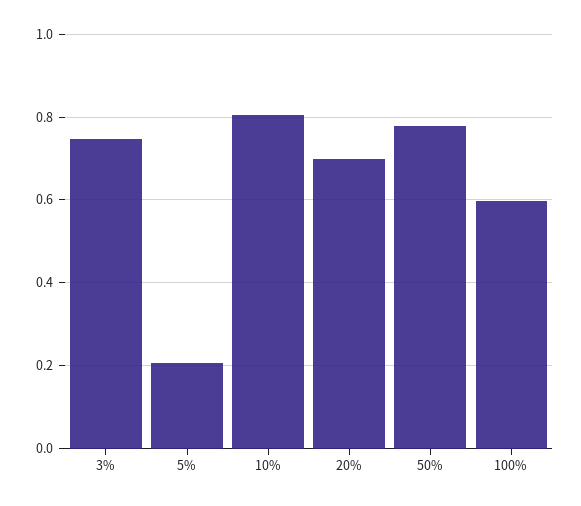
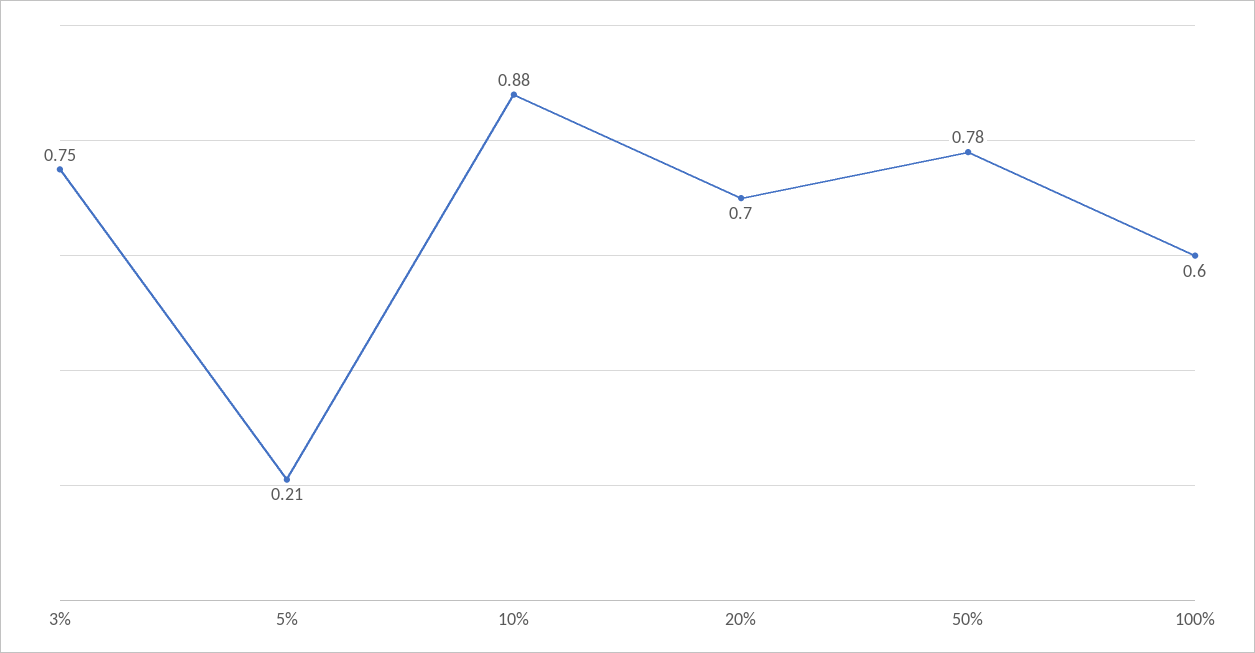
  {
    "3%": 0.75,
    "5%": 0.21,
-   "10%": 0.8,
+   "10%": 0.88,
    "20%": 0.7,
    "50%": 0.78,
    "100%": 0.6
  }

